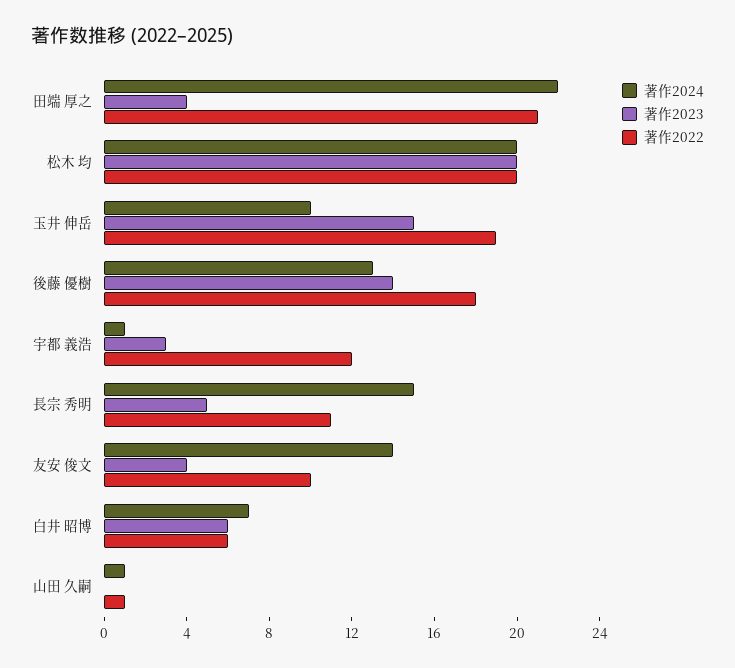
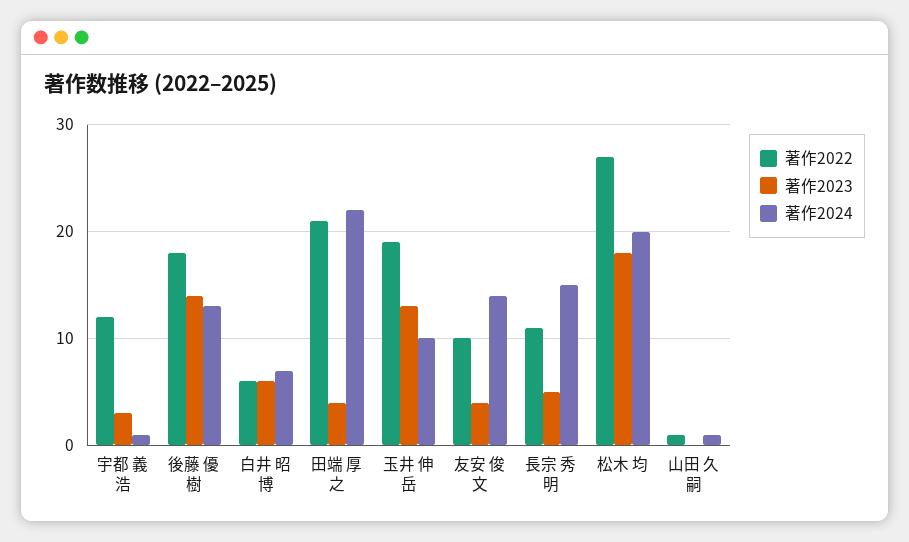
  {
    "著作2024": {
      "田端 厚之": 22,
      "松木 均": 20,
      "玉井 伸岳": 10,
      "後藤 優樹": 13,
      "宇都 義浩": 1,
      "長宗 秀明": 15,
      "友安 俊文": 14,
      "白井 昭博": 7,
      "山田 久嗣": 1
    },
    "著作2023": {
      "田端 厚之": 4,
-     "松木 均": 20,
+     "松木 均": 18,
-     "玉井 伸岳": 15,
+     "玉井 伸岳": 13,
      "後藤 優樹": 14,
      "宇都 義浩": 3,
      "長宗 秀明": 5,
      "友安 俊文": 4,
      "白井 昭博": 6,
      "山田 久嗣": 0
    },
    "著作2022": {
      "田端 厚之": 21,
-     "松木 均": 20,
+     "松木 均": 27,
      "玉井 伸岳": 19,
      "後藤 優樹": 18,
      "宇都 義浩": 12,
      "長宗 秀明": 11,
      "友安 俊文": 10,
      "白井 昭博": 6,
      "山田 久嗣": 1
    }
  }

